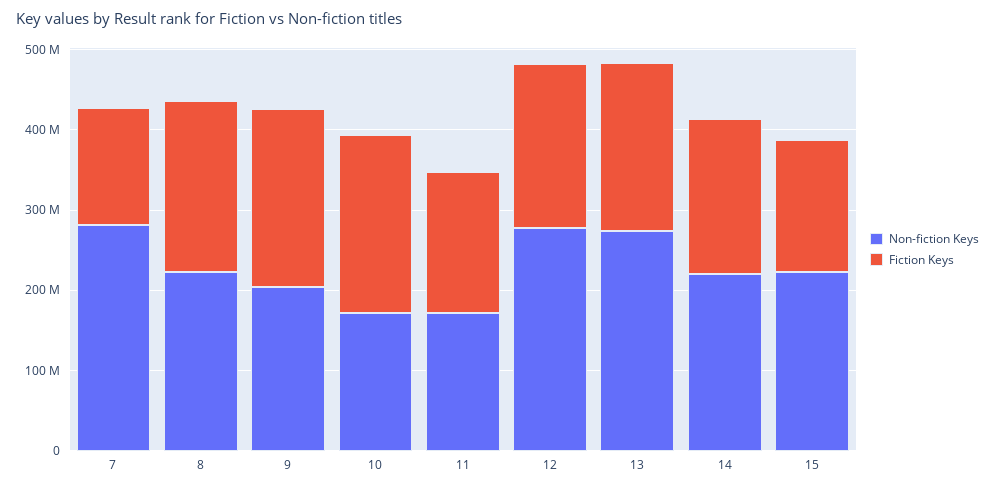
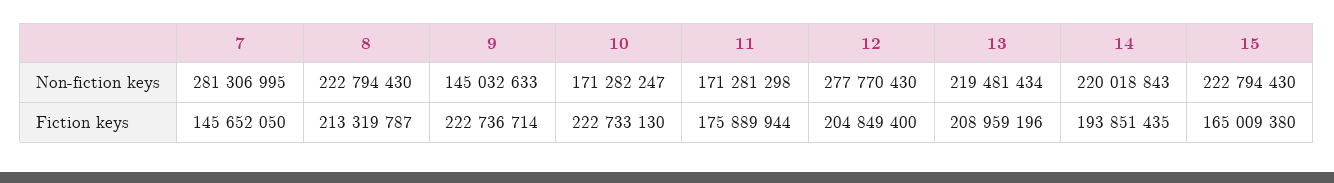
  {
    "Non-fiction Keys": {
      "7": 281306995,
      "8": 222794430,
-     "9": 200000000,
+     "9": 145032633,
      "10": 171282247,
      "11": 171281298,
      "12": 277770430,
-     "13": 280000000,
+     "13": 219481434,
      "14": 220018843,
      "15": 222794430
    },
    "Fiction Keys": {
      "7": 145652050,
      "8": 213319787,
      "9": 222736714,
      "10": 222733130,
      "11": 175889944,
      "12": 204849400,
      "13": 208959196,
      "14": 193851435,
      "15": 165009380
    }
  }

